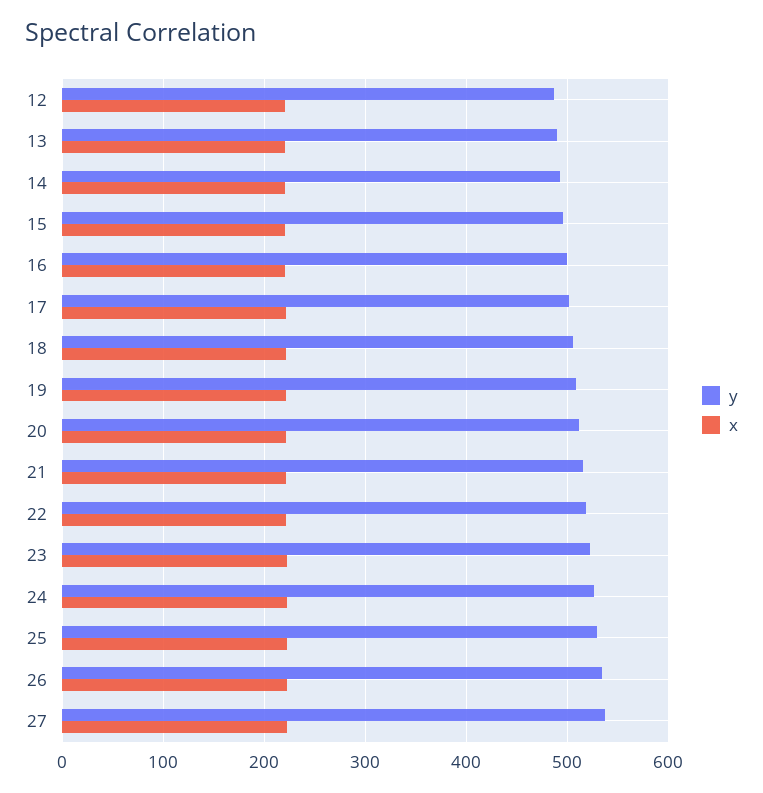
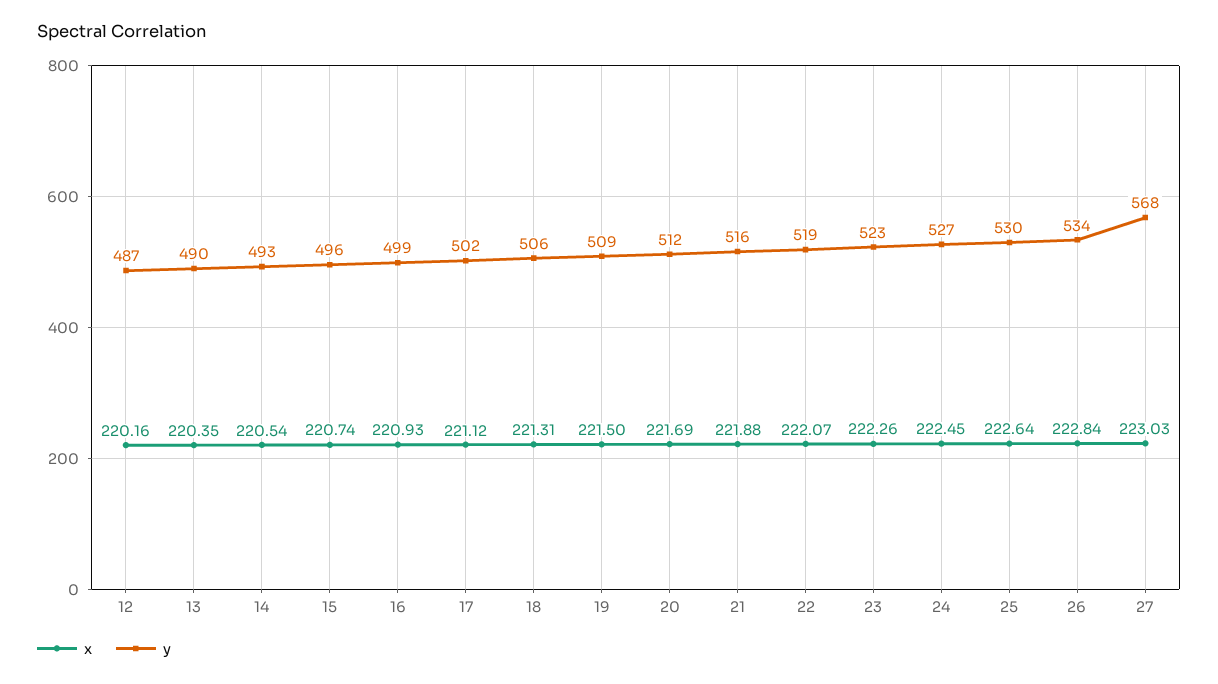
  {
    "y": {
      "12": 487,
      "13": 490,
      "14": 493,
      "15": 496,
      "16": 499,
      "17": 502,
      "18": 506,
      "19": 509,
      "20": 512,
      "21": 516,
      "22": 519,
      "23": 523,
      "24": 527,
      "25": 530,
      "26": 534,
-     "27": 540
+     "27": 568
    },
    "x": {
      "12": 220.16,
      "13": 220.35,
      "14": 220.54,
      "15": 220.74,
      "16": 220.93,
      "17": 221.12,
      "18": 221.31,
      "19": 221.5,
      "20": 221.69,
      "21": 221.88,
      "22": 222.07,
      "23": 222.26,
      "24": 222.45,
      "25": 222.64,
      "26": 222.84,
      "27": 223.03
    }
  }

